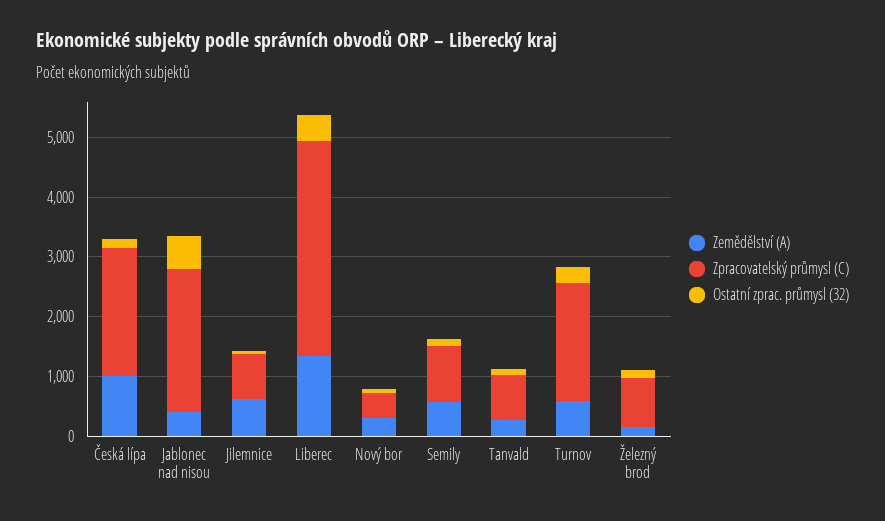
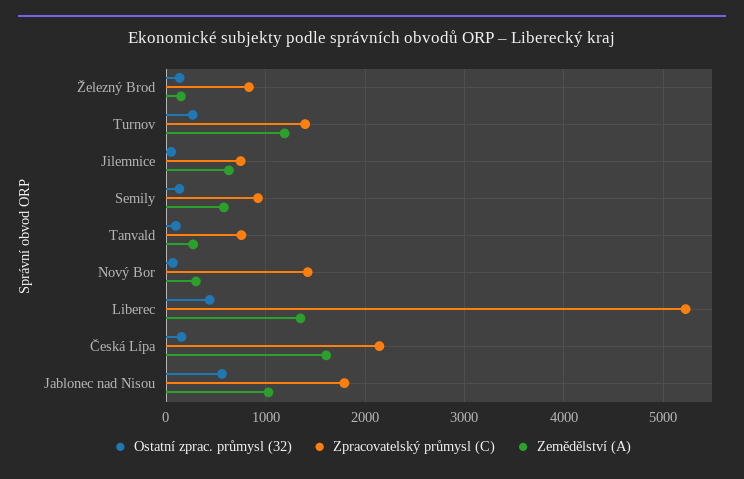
  {
    "Zemědělství (A)": {
-     "Česká lípa": 1000,
+     "Česká lípa": 1600,
-     "Jablonec nad nisou": 400,
+     "Jablonec nad nisou": 1000,
      "Jilemnice": 600,
      "Liberec": 1400,
      "Nový bor": 300,
      "Semily": 600,
      "Tanvald": 300,
-     "Turnov": 600,
+     "Turnov": 1200,
      "Železný brod": 100
    },
    "Zpracovatelský průmysl (C)": {
      "Česká lípa": 2100,
-     "Jablonec nad nisou": 2400,
+     "Jablonec nad nisou": 1800,
      "Jilemnice": 700,
-     "Liberec": 3600,
+     "Liberec": 5200,
-     "Nový bor": 400,
+     "Nový bor": 1400,
      "Semily": 900,
      "Tanvald": 800,
-     "Turnov": 2000,
+     "Turnov": 1400,
      "Železný brod": 800
    },
    "Ostatní zprac. průmysl (32)": {
      "Česká lípa": 200,
      "Jablonec nad nisou": 600,
      "Jilemnice": 0,
      "Liberec": 400,
      "Nový bor": 100,
      "Semily": 100,
      "Tanvald": 100,
      "Turnov": 300,
      "Železný brod": 100
    }
  }

